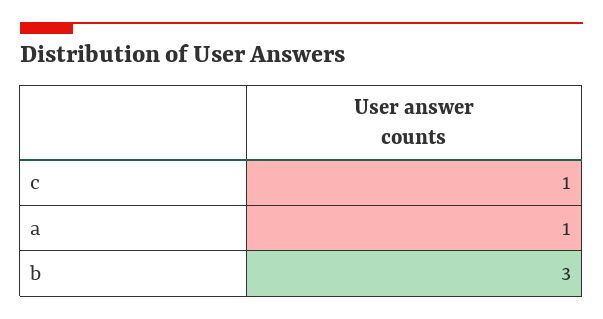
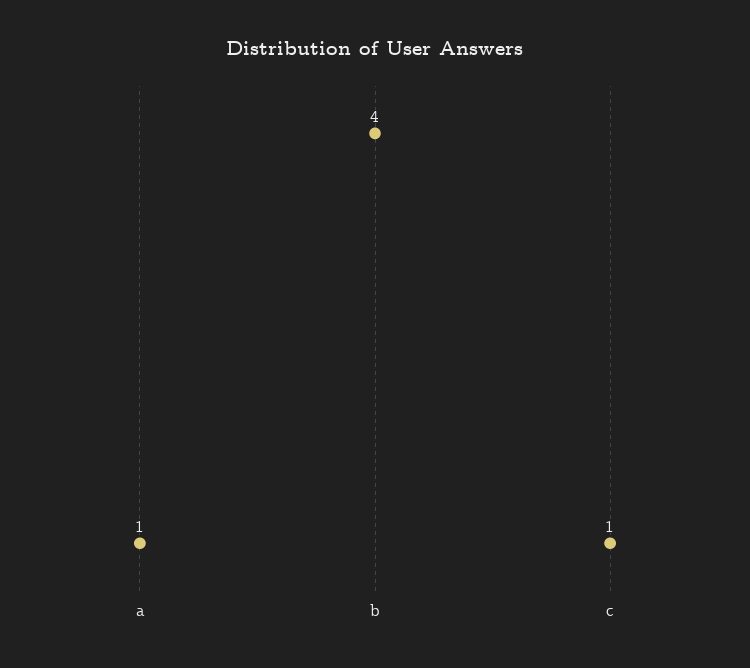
  {
    "c": 1,
    "a": 1,
-   "b": 3
+   "b": 4
  }

